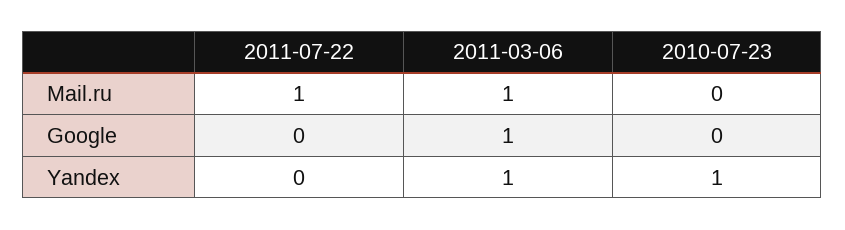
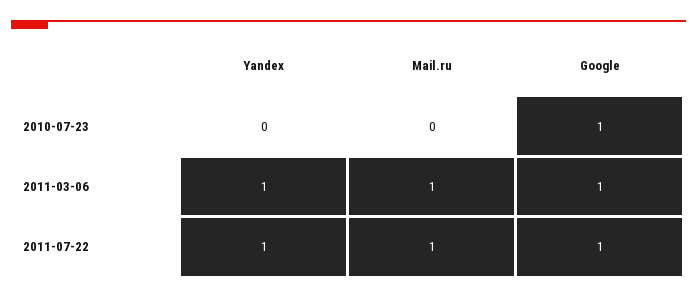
  {
    "2011-07-22": {
      "Mail.ru": 1,
-     "Google": 0,
+     "Google": 1,
-     "Yandex": 0
+     "Yandex": 1
    },
    "2011-03-06": {
      "Mail.ru": 1,
      "Google": 1,
      "Yandex": 1
    },
    "2010-07-23": {
      "Mail.ru": 0,
-     "Google": 0,
+     "Google": 1,
-     "Yandex": 1
+     "Yandex": 0
    }
  }

